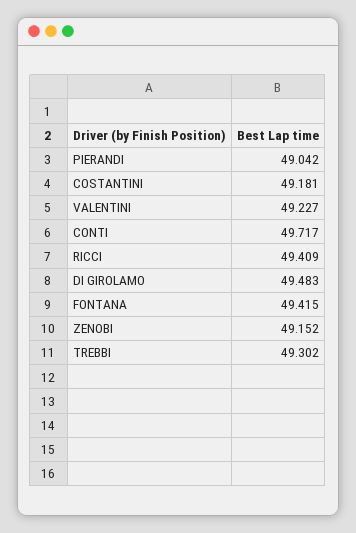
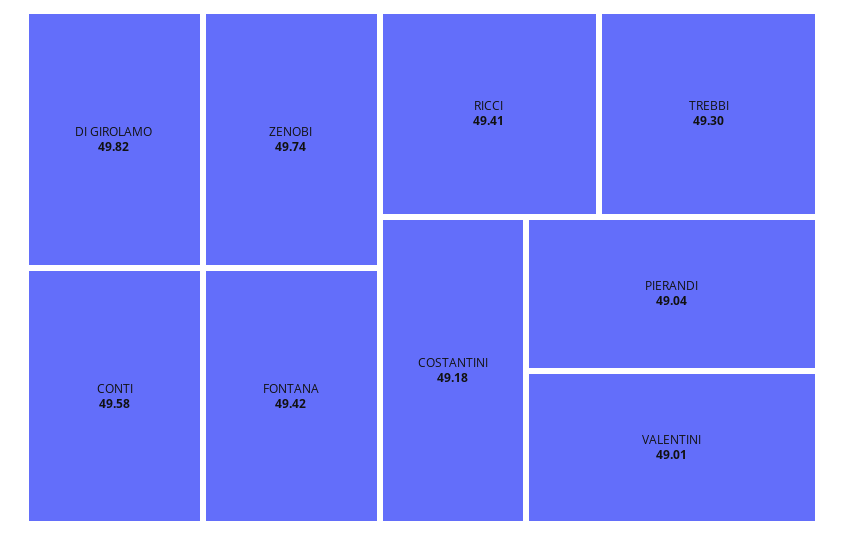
  {
    "PIERANDI": 49.042,
    "COSTANTINI": 49.181,
-   "VALENTINI": 49.227,
+   "VALENTINI": 49.01,
-   "CONTI": 49.717,
+   "CONTI": 49.58,
    "RICCI": 49.409,
-   "DI GIROLAMO": 49.483,
+   "DI GIROLAMO": 49.82,
    "FONTANA": 49.415,
-   "ZENOBI": 49.152,
+   "ZENOBI": 49.74,
    "TREBBI": 49.302
  }

